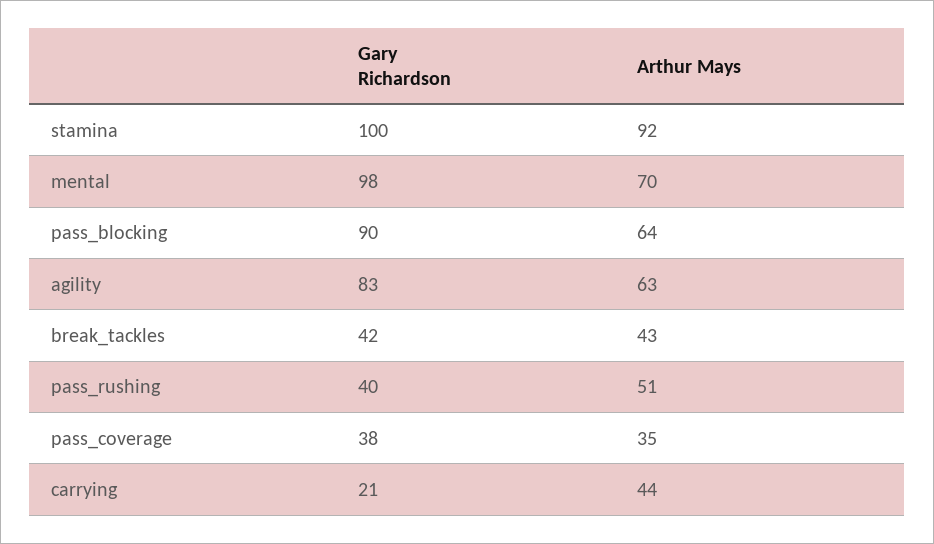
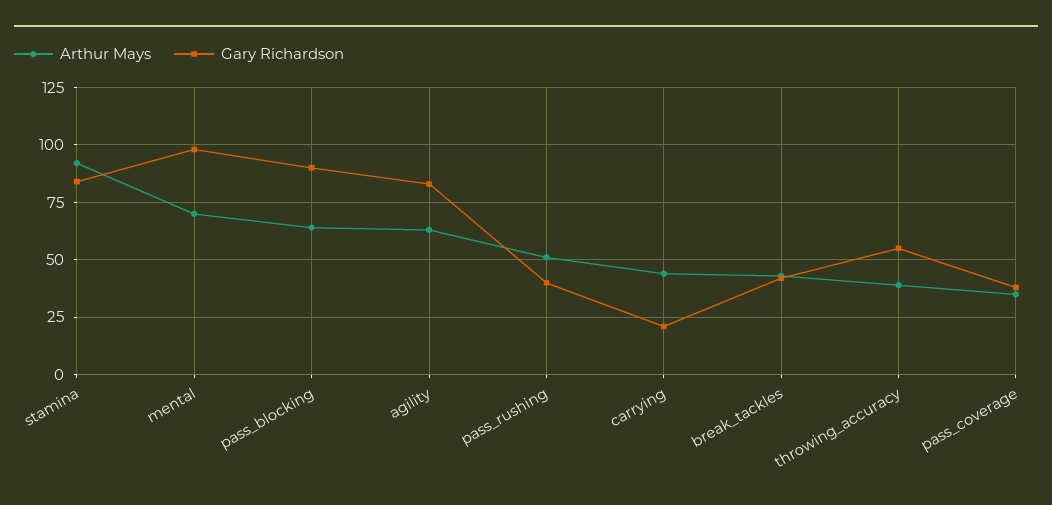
  {
    "Gary Richardson": {
-     "stamina": 100,
+     "stamina": 85,
      "mental": 98,
      "pass_blocking": 90,
      "agility": 83,
      "break_tackles": 42,
      "pass_rushing": 40,
      "pass_coverage": 38,
-     "carrying": 21
+     "carrying": 21,
+     "throwing_accuracy": 55
    },
    "Arthur Mays": {
      "stamina": 92,
      "mental": 70,
      "pass_blocking": 64,
      "agility": 63,
      "break_tackles": 43,
      "pass_rushing": 51,
      "pass_coverage": 35,
-     "carrying": 44
+     "carrying": 44,
+     "throwing_accuracy": 40
    }
  }

